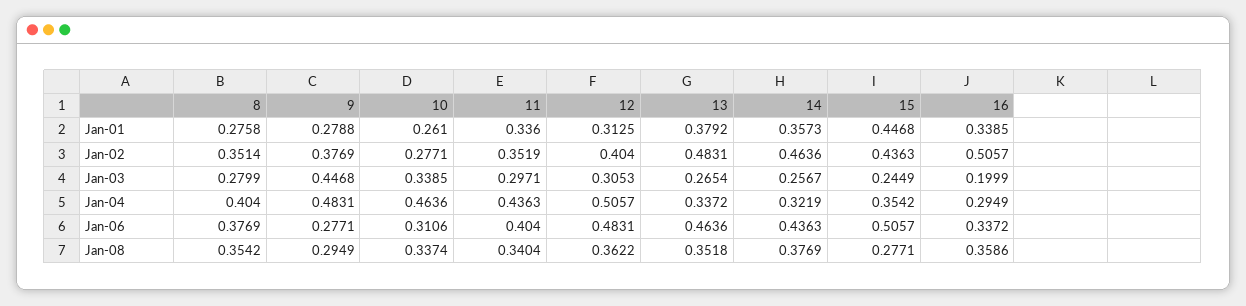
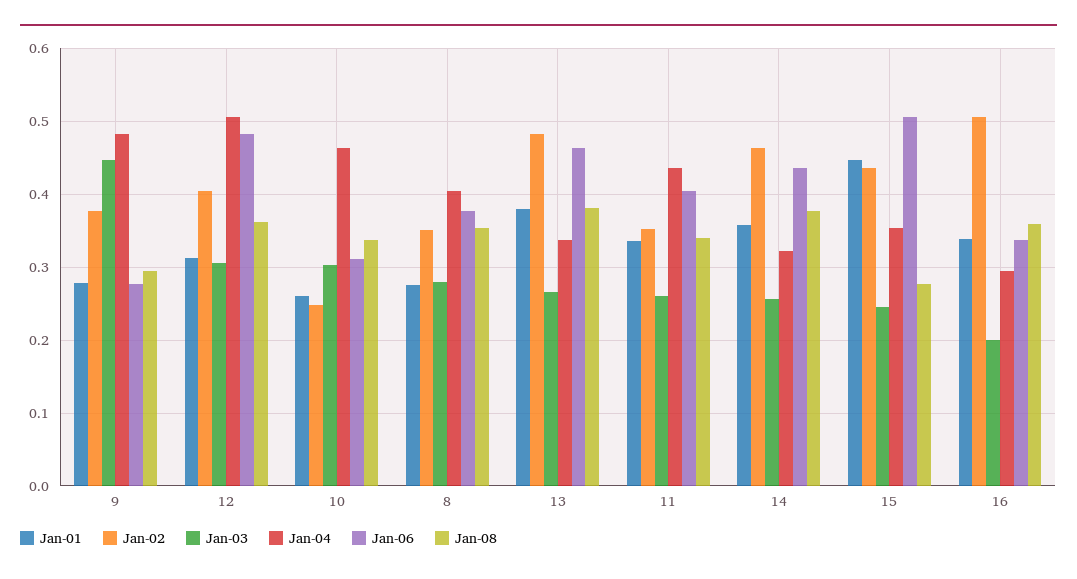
  {
    "Jan-01": {
      "8": 0.2758,
      "9": 0.2788,
      "10": 0.261,
      "11": 0.336,
      "12": 0.3125,
      "13": 0.3792,
      "14": 0.3573,
      "15": 0.4468,
      "16": 0.3385
    },
    "Jan-02": {
      "8": 0.3514,
      "9": 0.3769,
-     "10": 0.2771,
+     "10": 0.25,
      "11": 0.3519,
      "12": 0.404,
      "13": 0.4831,
      "14": 0.4636,
      "15": 0.4363,
      "16": 0.5057
    },
    "Jan-03": {
      "8": 0.2799,
      "9": 0.4468,
-     "10": 0.3385,
+     "10": 0.3,
-     "11": 0.2971,
+     "11": 0.26,
      "12": 0.3053,
      "13": 0.2654,
      "14": 0.2567,
      "15": 0.2449,
      "16": 0.1999
    },
    "Jan-04": {
      "8": 0.404,
      "9": 0.4831,
      "10": 0.4636,
      "11": 0.4363,
      "12": 0.5057,
      "13": 0.3372,
      "14": 0.3219,
      "15": 0.3542,
      "16": 0.2949
    },
    "Jan-06": {
      "8": 0.3769,
      "9": 0.2771,
      "10": 0.3106,
      "11": 0.404,
      "12": 0.4831,
      "13": 0.4636,
      "14": 0.4363,
      "15": 0.5057,
      "16": 0.3372
    },
    "Jan-08": {
      "8": 0.3542,
      "9": 0.2949,
      "10": 0.3374,
      "11": 0.3404,
      "12": 0.3622,
-     "13": 0.3518,
+     "13": 0.38,
      "14": 0.3769,
      "15": 0.2771,
      "16": 0.3586
    }
  }

